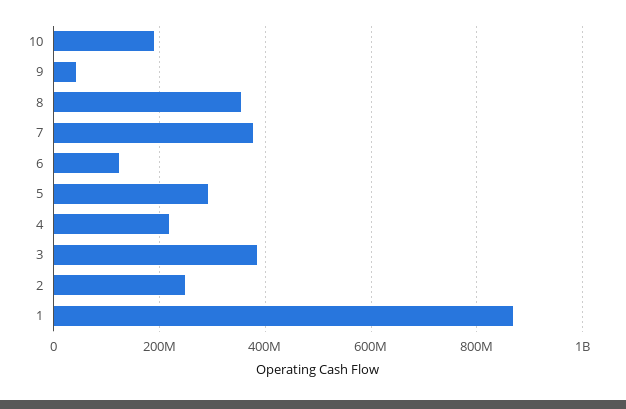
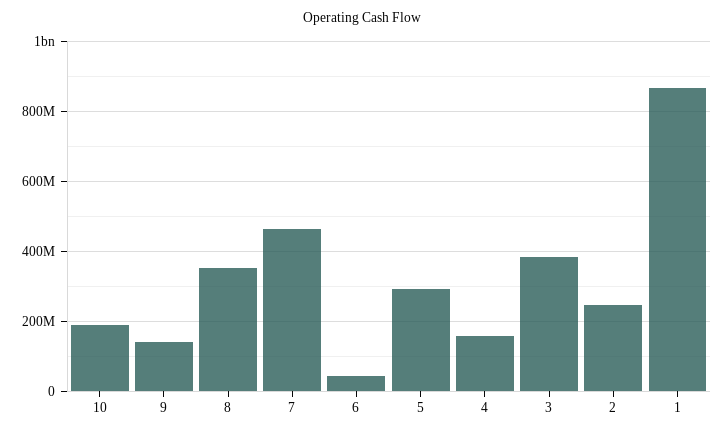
  {
    "10": 180000000,
-   "9": 40000000,
+   "9": 140000000,
    "8": 360000000,
-   "7": 380000000,
+   "7": 460000000,
-   "6": 120000000,
+   "6": 40000000,
    "5": 300000000,
-   "4": 220000000,
+   "4": 160000000,
    "3": 380000000,
    "2": 240000000,
    "1": 860000000
  }

